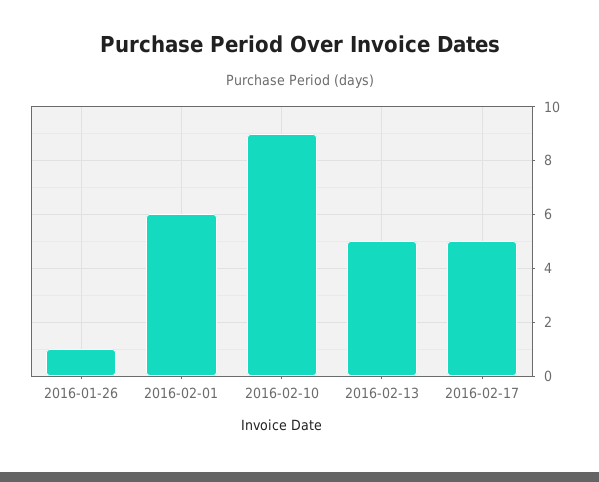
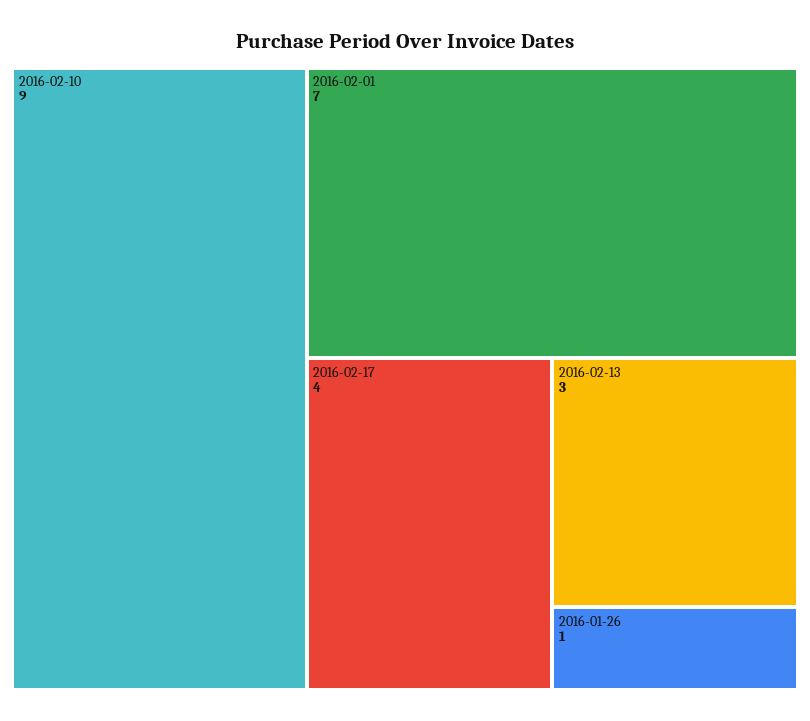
  {
    "2016-01-26": 1,
-   "2016-02-01": 6,
+   "2016-02-01": 7,
    "2016-02-10": 9,
-   "2016-02-13": 5,
+   "2016-02-13": 3,
-   "2016-02-17": 5
+   "2016-02-17": 4
  }

